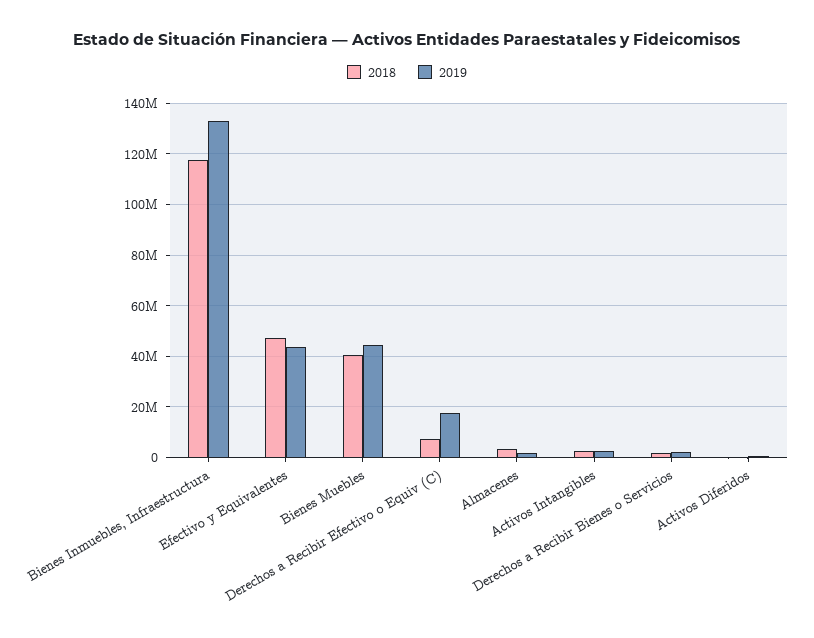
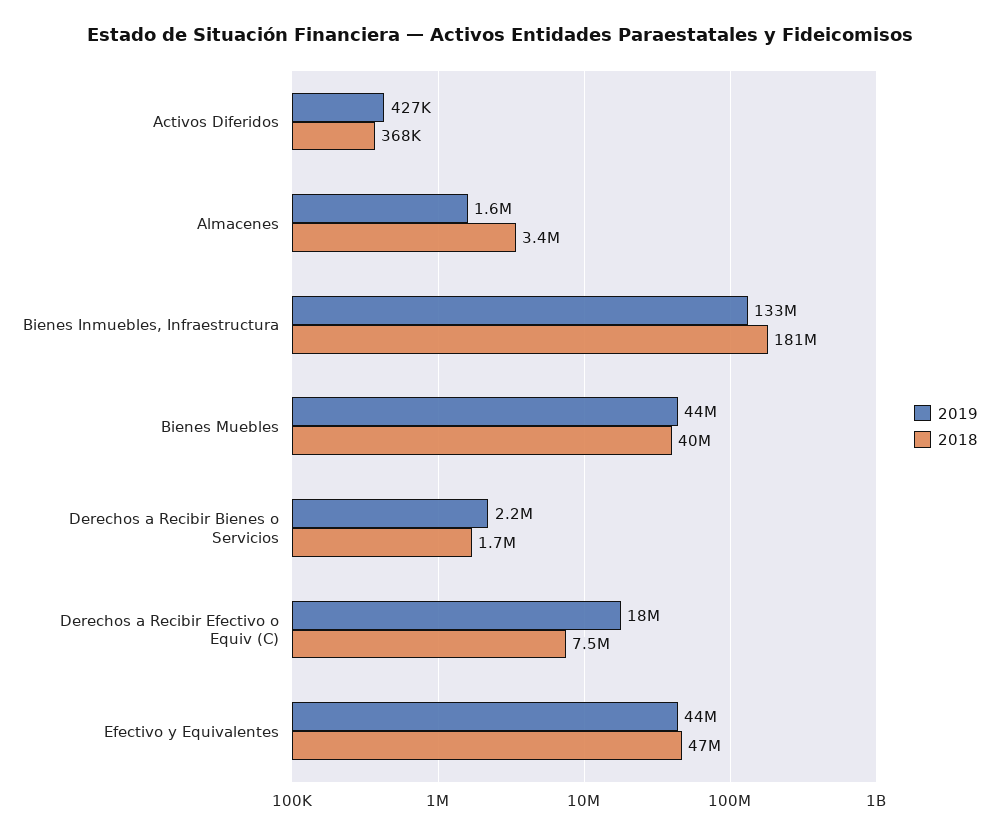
  {
    "2018": {
-     "Bienes Inmuebles, Infraestructura": 117500000,
+     "Bienes Inmuebles, Infraestructura": 181000000,
      "Efectivo y Equivalentes": 47000000,
      "Bienes Muebles": 40000000,
      "Derechos a Recibir Efectivo o Equiv (C)": 7500000,
      "Almacenes": 3400000,
-     "Activos Intangibles": 2500000,
      "Derechos a Recibir Bienes o Servicios": 1700000,
      "Activos Diferidos": 368000
    },
    "2019": {
      "Bienes Inmuebles, Infraestructura": 133000000,
      "Efectivo y Equivalentes": 44000000,
      "Bienes Muebles": 44000000,
      "Derechos a Recibir Efectivo o Equiv (C)": 18000000,
      "Almacenes": 1600000,
-     "Activos Intangibles": 2500000,
      "Derechos a Recibir Bienes o Servicios": 2200000,
      "Activos Diferidos": 427000
    }
  }

